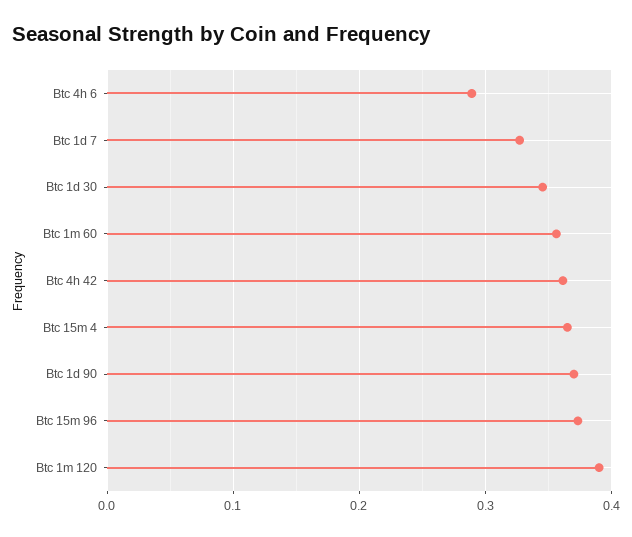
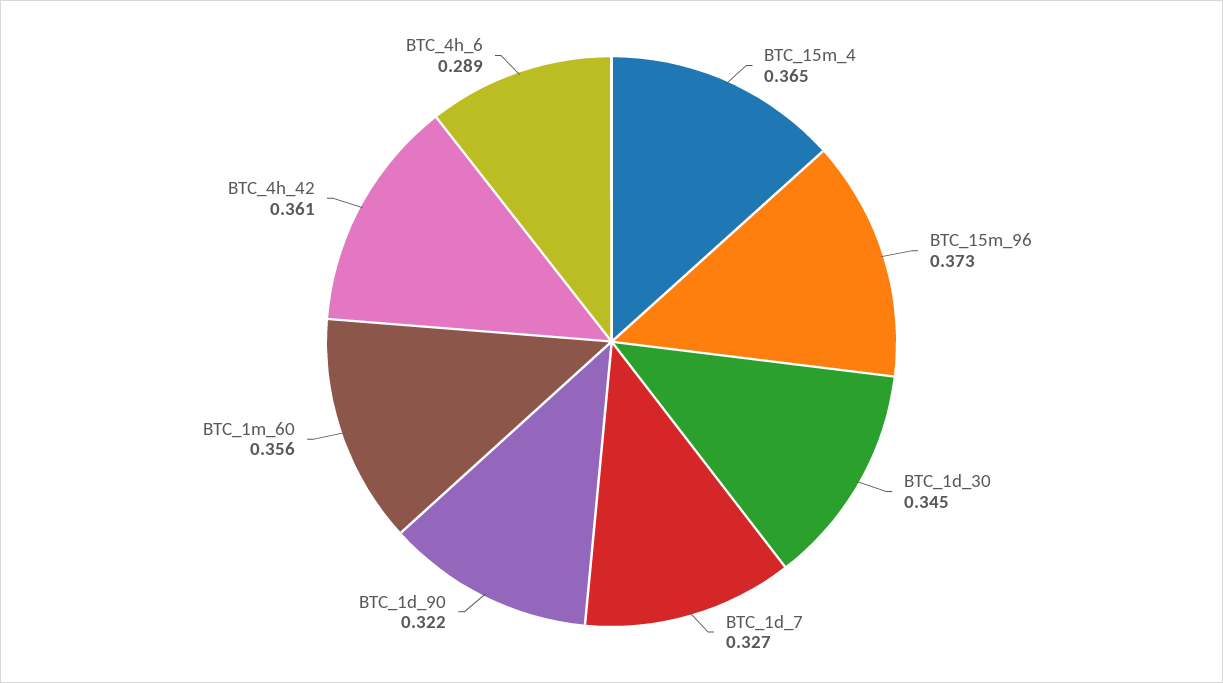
  {
    "Btc 4h 6": 0.289,
    "Btc 1d 7": 0.327,
    "Btc 1d 30": 0.345,
    "Btc 1m 60": 0.356,
    "Btc 4h 42": 0.361,
    "Btc 15m 4": 0.365,
-   "Btc 1d 90": 0.37,
+   "Btc 1d 90": 0.322,
-   "Btc 15m 96": 0.373,
+   "Btc 15m 96": 0.373
-   "Btc 1m 120": 0.39
  }

